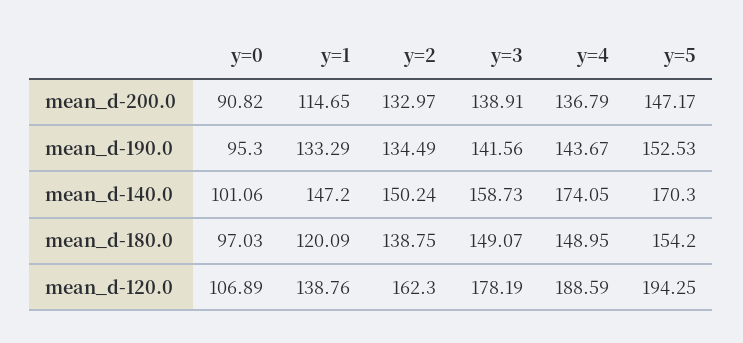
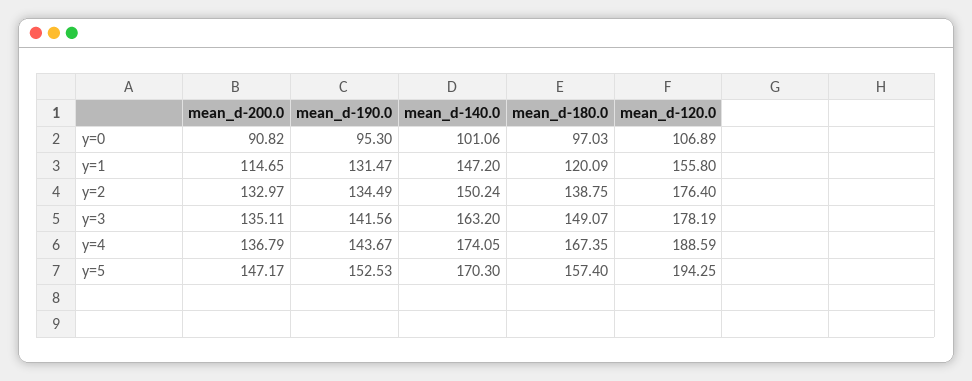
  {
    "y=0": {
      "mean_d-200.0": 90.82,
      "mean_d-190.0": 95.3,
      "mean_d-140.0": 101.06,
      "mean_d-180.0": 97.03,
      "mean_d-120.0": 106.89
    },
    "y=1": {
      "mean_d-200.0": 114.65,
-     "mean_d-190.0": 133.29,
+     "mean_d-190.0": 131.47,
      "mean_d-140.0": 147.2,
      "mean_d-180.0": 120.09,
-     "mean_d-120.0": 138.76
+     "mean_d-120.0": 155.8
    },
    "y=2": {
      "mean_d-200.0": 132.97,
      "mean_d-190.0": 134.49,
      "mean_d-140.0": 150.24,
      "mean_d-180.0": 138.75,
-     "mean_d-120.0": 162.3
+     "mean_d-120.0": 176.4
    },
    "y=3": {
-     "mean_d-200.0": 138.91,
+     "mean_d-200.0": 135.11,
      "mean_d-190.0": 141.56,
-     "mean_d-140.0": 158.73,
+     "mean_d-140.0": 163.2,
      "mean_d-180.0": 149.07,
      "mean_d-120.0": 178.19
    },
    "y=4": {
      "mean_d-200.0": 136.79,
      "mean_d-190.0": 143.67,
      "mean_d-140.0": 174.05,
-     "mean_d-180.0": 148.95,
+     "mean_d-180.0": 167.35,
      "mean_d-120.0": 188.59
    },
    "y=5": {
      "mean_d-200.0": 147.17,
      "mean_d-190.0": 152.53,
      "mean_d-140.0": 170.3,
-     "mean_d-180.0": 154.2,
+     "mean_d-180.0": 157.4,
      "mean_d-120.0": 194.25
    }
  }

